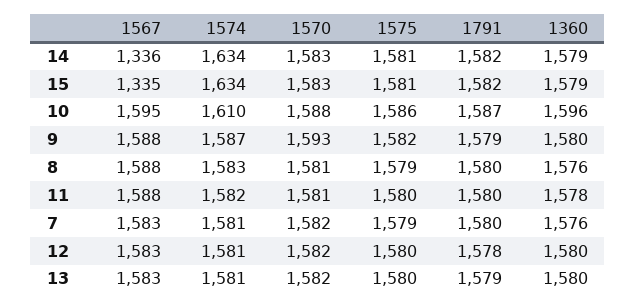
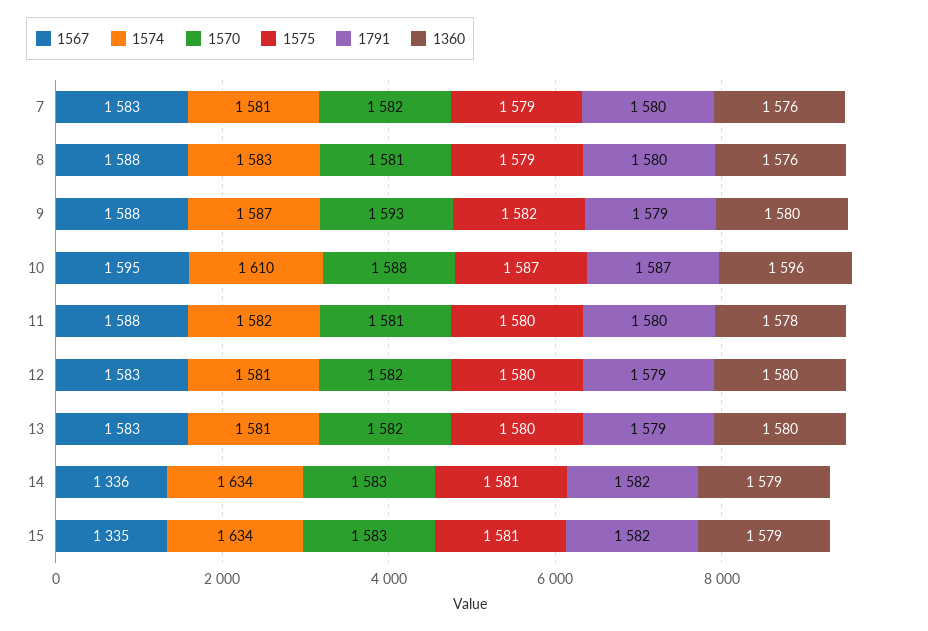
  {
    "1567": {
      "14": 1336,
      "15": 1335,
      "10": 1595,
      "9": 1588,
      "8": 1588,
      "11": 1588,
      "7": 1583,
      "12": 1583,
      "13": 1583
    },
    "1574": {
      "14": 1634,
      "15": 1634,
      "10": 1610,
      "9": 1587,
      "8": 1583,
      "11": 1582,
      "7": 1581,
      "12": 1581,
      "13": 1581
    },
    "1570": {
      "14": 1583,
      "15": 1583,
      "10": 1588,
      "9": 1593,
      "8": 1581,
      "11": 1581,
      "7": 1582,
      "12": 1582,
      "13": 1582
    },
    "1575": {
      "14": 1581,
      "15": 1581,
-     "10": 1586,
+     "10": 1587,
      "9": 1582,
      "8": 1579,
      "11": 1580,
      "7": 1579,
      "12": 1580,
      "13": 1580
    },
    "1791": {
      "14": 1582,
      "15": 1582,
      "10": 1587,
      "9": 1579,
      "8": 1580,
      "11": 1580,
      "7": 1580,
-     "12": 1578,
+     "12": 1579,
      "13": 1579
    },
    "1360": {
      "14": 1579,
      "15": 1579,
      "10": 1596,
      "9": 1580,
      "8": 1576,
      "11": 1578,
      "7": 1576,
      "12": 1580,
      "13": 1580
    }
  }

